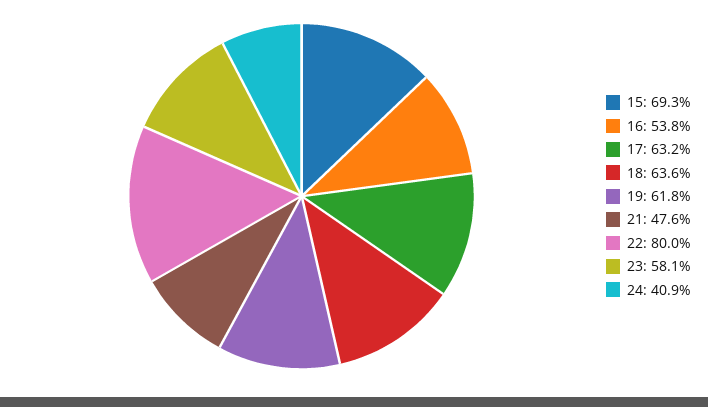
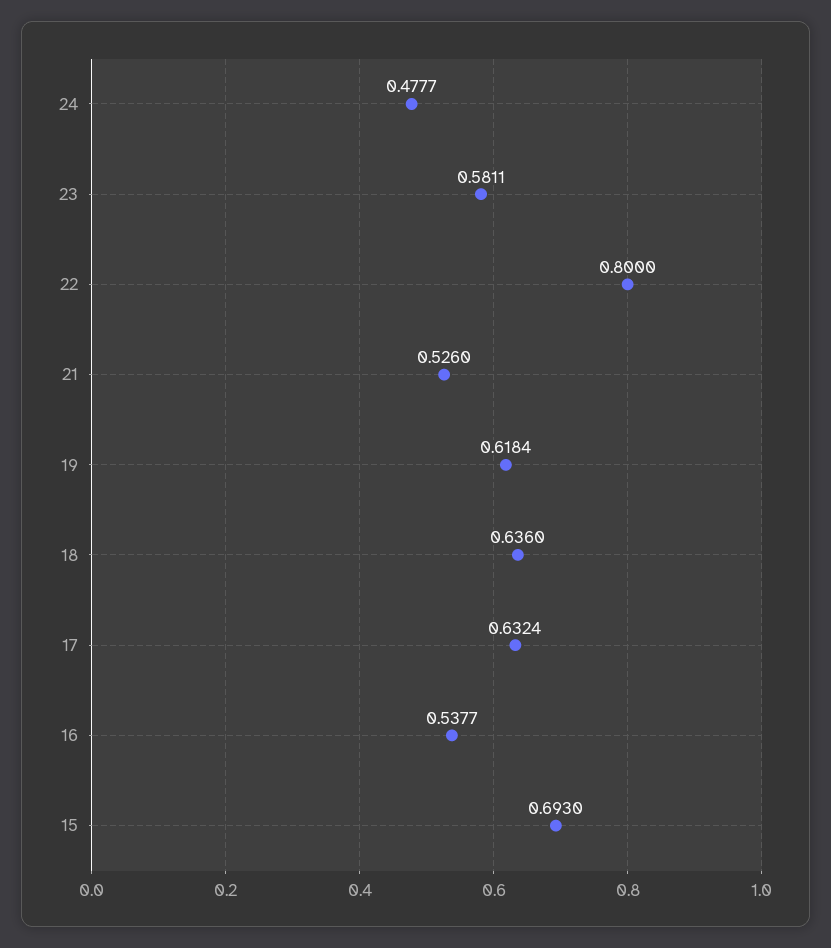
  {
    "15": 0.693,
    "16": 0.5377,
    "17": 0.6324,
    "18": 0.636,
    "19": 0.6184,
-   "21": 0.476,
+   "21": 0.526,
    "22": 0.8,
    "23": 0.5811,
-   "24": 0.409
+   "24": 0.4777
  }

